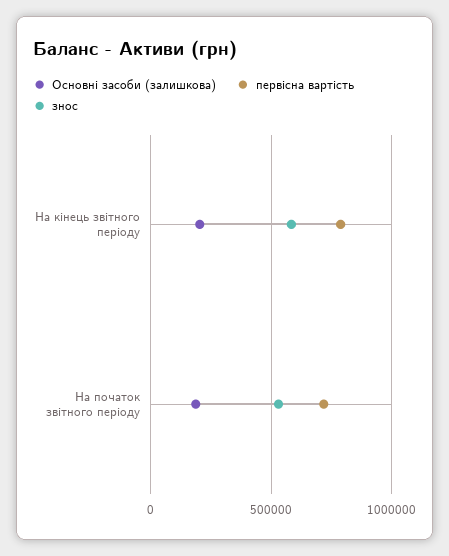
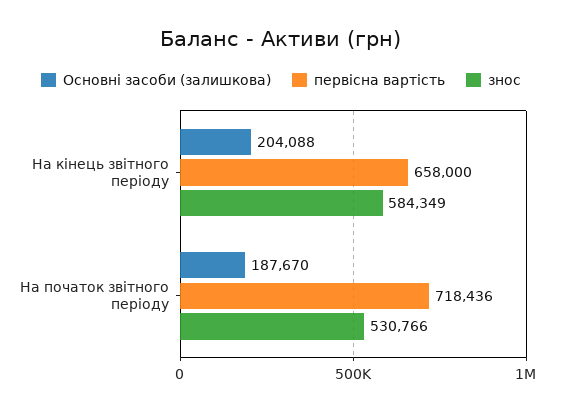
  {
    "Основні засоби (залишкова)": {
      "На кінець звітного періоду": 204088,
      "На початок звітного періоду": 187670
    },
    "первісна вартість": {
-     "На кінець звітного періоду": 800000,
+     "На кінець звітного періоду": 658000,
      "На початок звітного періоду": 718436
    },
    "знос": {
      "На кінець звітного періоду": 584349,
      "На початок звітного періоду": 530766
    }
  }

